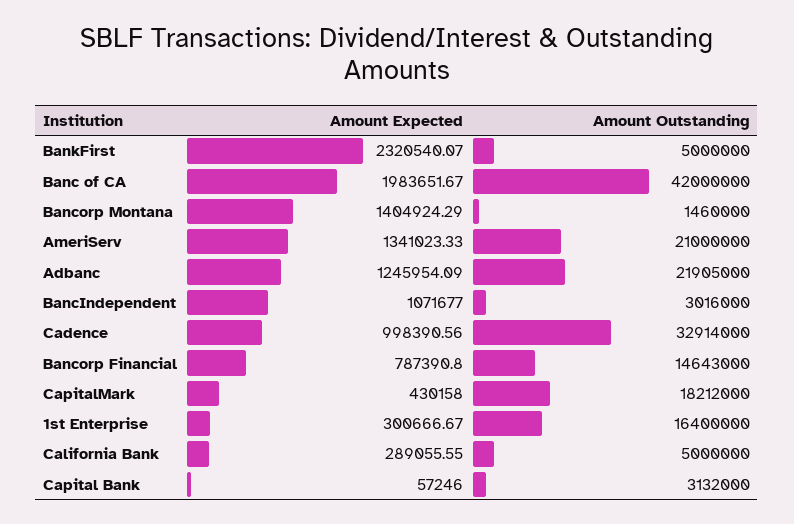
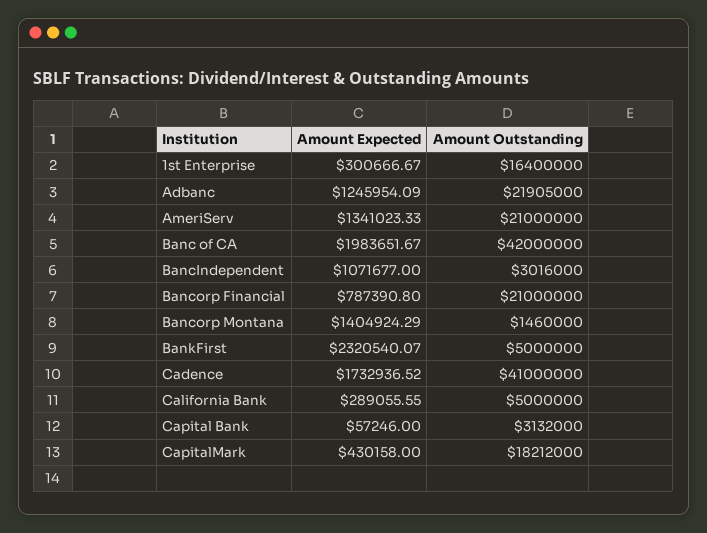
  {
    "Amount Expected": {
      "BankFirst": 2320540.07,
      "Banc of CA": 1983651.67,
      "Bancorp Montana": 1404924.29,
      "AmeriServ": 1341023.33,
      "Adbanc": 1245954.09,
      "BancIndependent": 1071677,
-     "Cadence": 998390.56,
+     "Cadence": 1732936.52,
      "Bancorp Financial": 787390.8,
      "CapitalMark": 430158,
      "1st Enterprise": 300666.67,
      "California Bank": 289055.55,
      "Capital Bank": 57246
    },
    "Amount Outstanding": {
      "BankFirst": 5000000,
      "Banc of CA": 42000000,
      "Bancorp Montana": 1460000,
      "AmeriServ": 21000000,
      "Adbanc": 21905000,
      "BancIndependent": 3016000,
-     "Cadence": 32914000,
+     "Cadence": 41000000,
-     "Bancorp Financial": 14643000,
+     "Bancorp Financial": 21000000,
      "CapitalMark": 18212000,
      "1st Enterprise": 16400000,
      "California Bank": 5000000,
      "Capital Bank": 3132000
    }
  }

